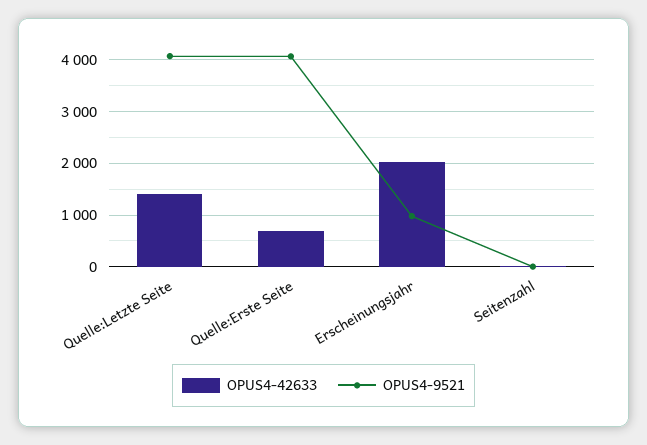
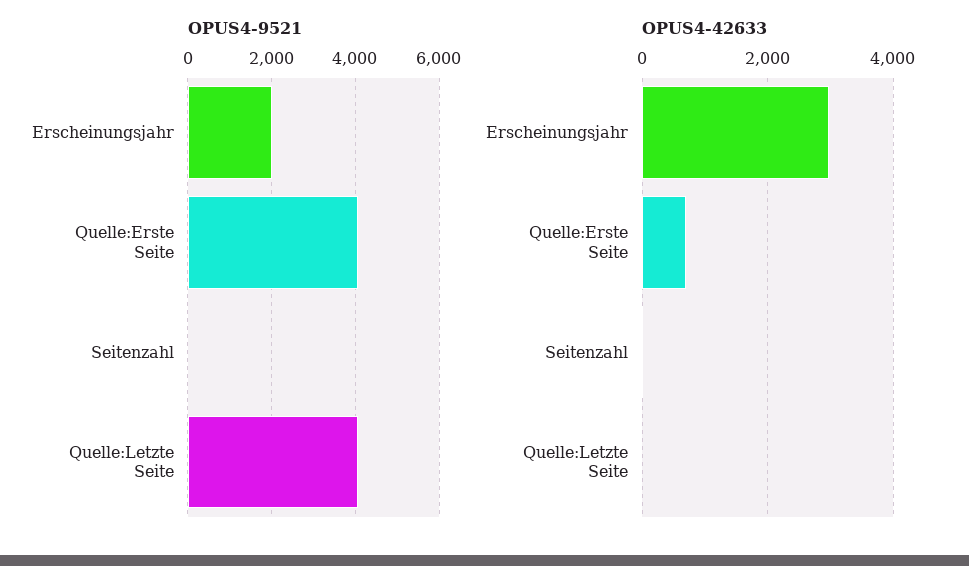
  {
    "OPUS4-42633": {
-     "Quelle:Letzte Seite": 1400,
+     "Quelle:Letzte Seite": 0,
      "Quelle:Erste Seite": 600,
-     "Erscheinungsjahr": 2000,
+     "Erscheinungsjahr": 3000,
      "Seitenzahl": 0
    },
    "OPUS4-9521": {
      "Quelle:Letzte Seite": 4000,
      "Quelle:Erste Seite": 4000,
-     "Erscheinungsjahr": 1000,
+     "Erscheinungsjahr": 2000,
      "Seitenzahl": 0
    }
  }

